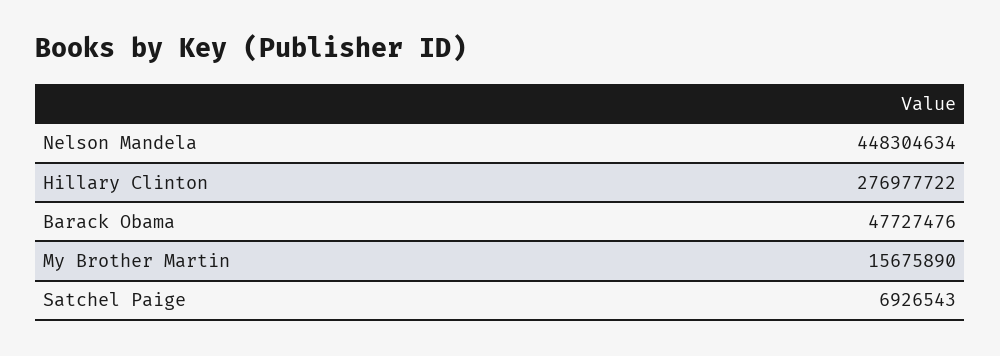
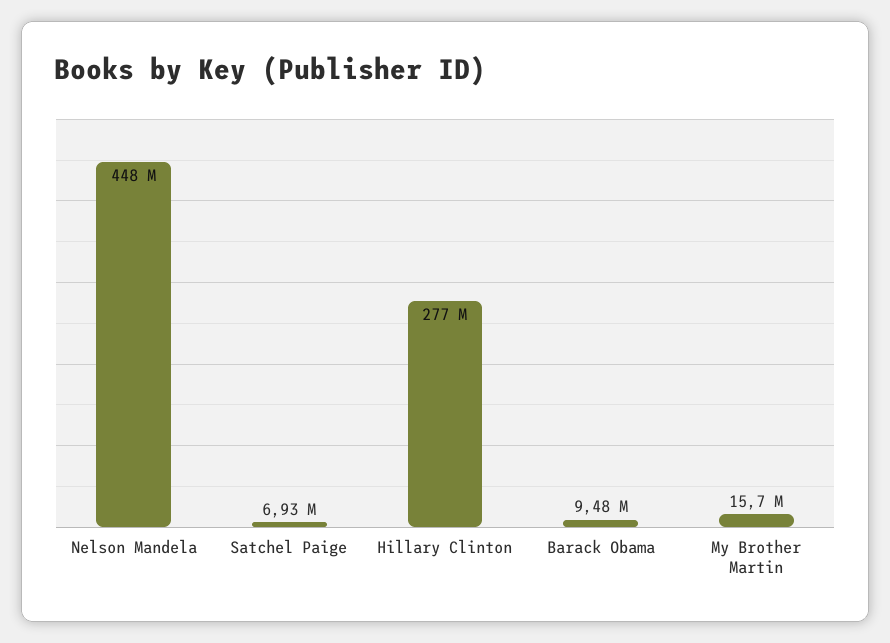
  {
    "Nelson Mandela": 448304634,
    "Hillary Clinton": 276977722,
-   "Barack Obama": 47727476,
+   "Barack Obama": 9480000,
    "My Brother Martin": 15675890,
    "Satchel Paige": 6926543
  }

